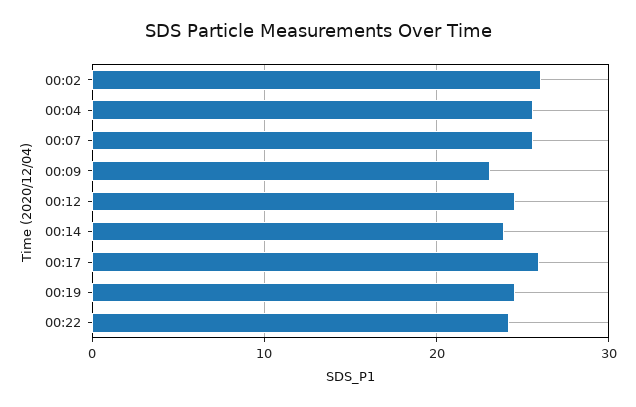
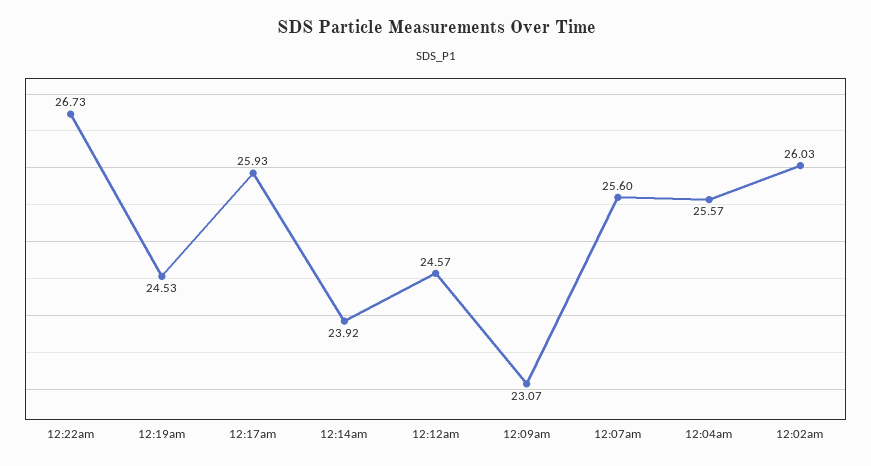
  {
    "00:02": 26.03,
    "00:04": 25.57,
    "00:07": 25.6,
    "00:09": 23.07,
    "00:12": 24.57,
    "00:14": 23.92,
    "00:17": 25.93,
    "00:19": 24.53,
-   "00:22": 24
+   "00:22": 26.73
  }

